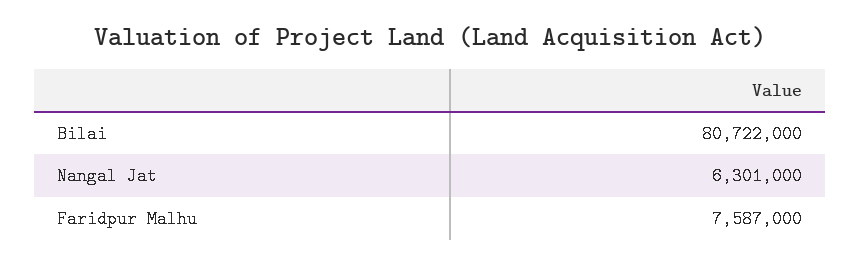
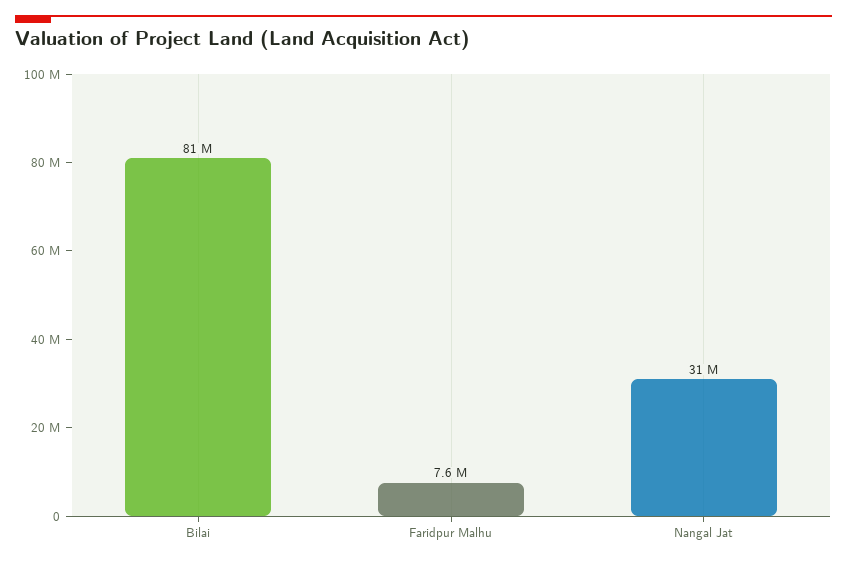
  {
    "Bilai": 80722000,
-   "Nangal Jat": 6301000,
+   "Nangal Jat": 31000000,
    "Faridpur Malhu": 7587000
  }

